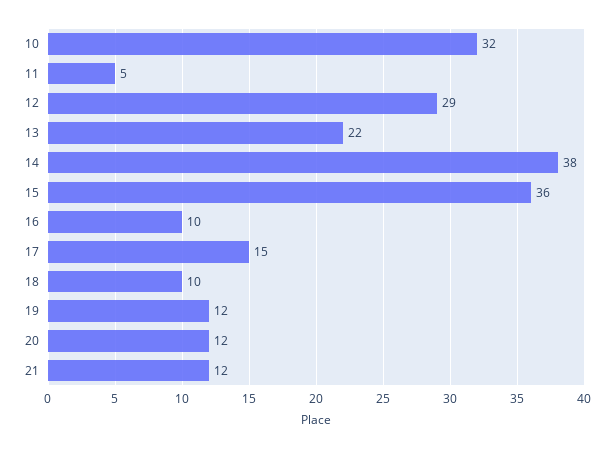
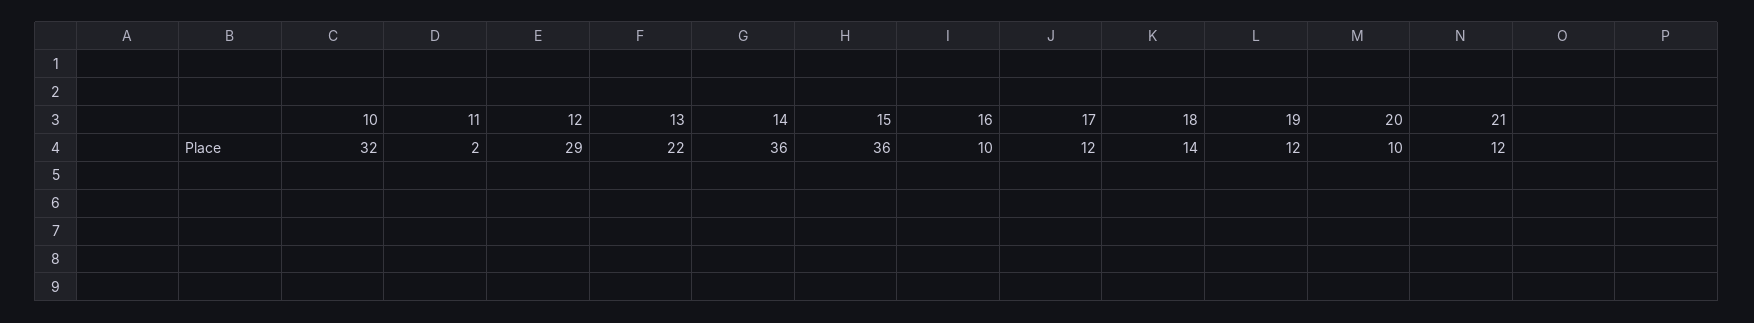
  {
    "10": 32,
-   "11": 5,
+   "11": 2,
    "12": 29,
    "13": 22,
-   "14": 38,
+   "14": 36,
    "15": 36,
    "16": 10,
-   "17": 15,
+   "17": 12,
-   "18": 10,
+   "18": 14,
    "19": 12,
-   "20": 12,
+   "20": 10,
    "21": 12
  }

